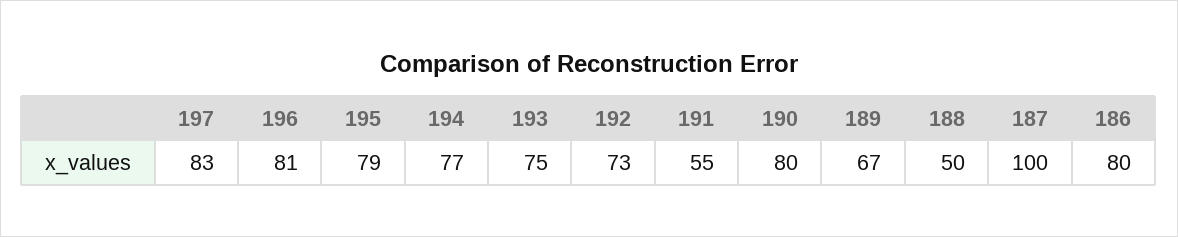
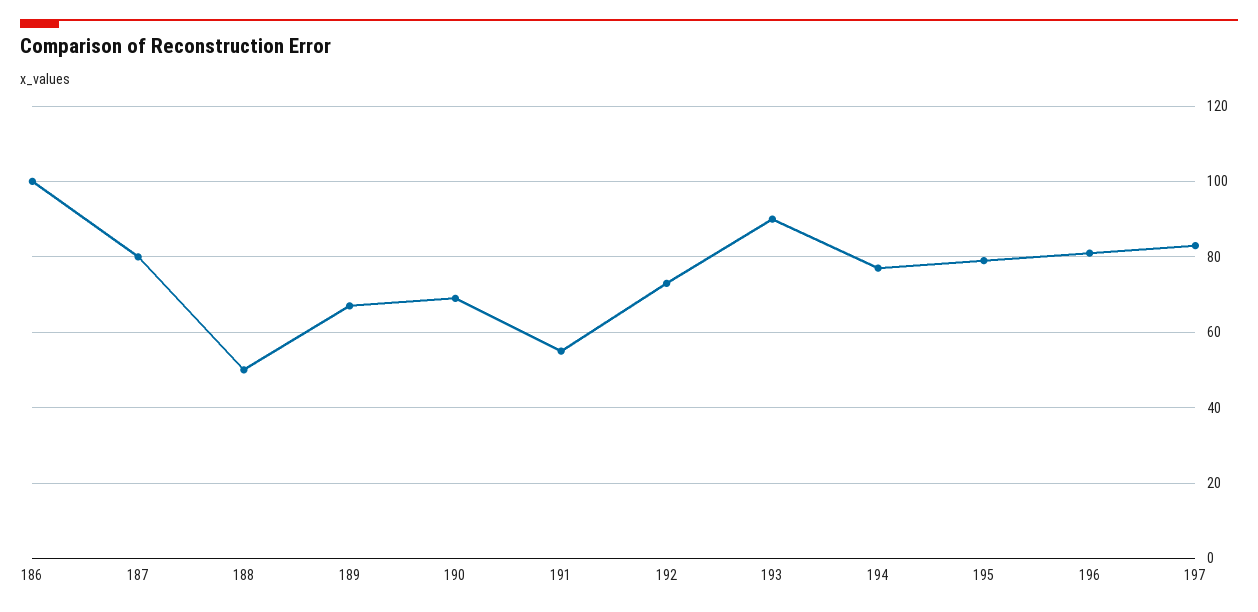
  {
    "197": 83,
    "196": 81,
    "195": 79,
    "194": 77,
-   "193": 75,
+   "193": 90,
    "192": 73,
    "191": 55,
-   "190": 80,
+   "190": 70,
    "189": 67,
    "188": 50,
-   "187": 100,
+   "187": 80,
-   "186": 80
+   "186": 100
  }

